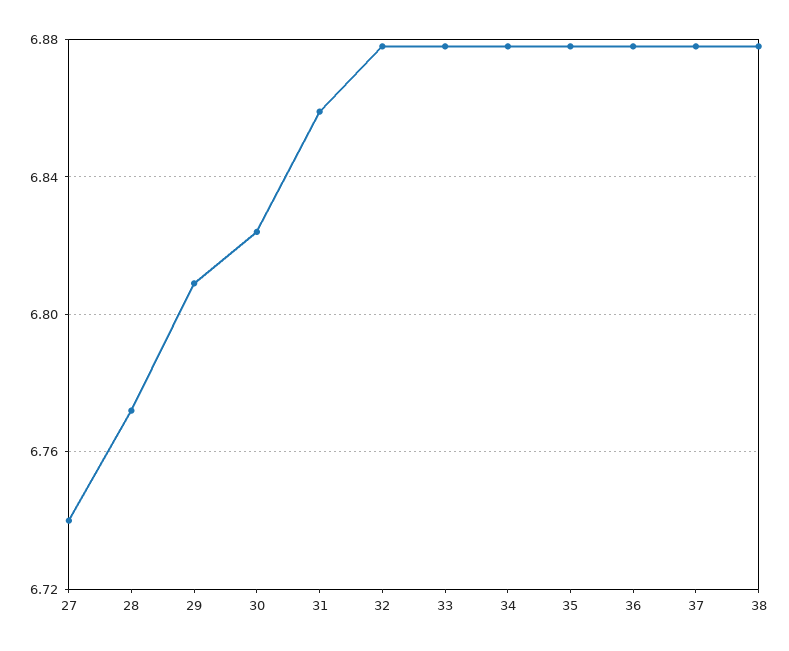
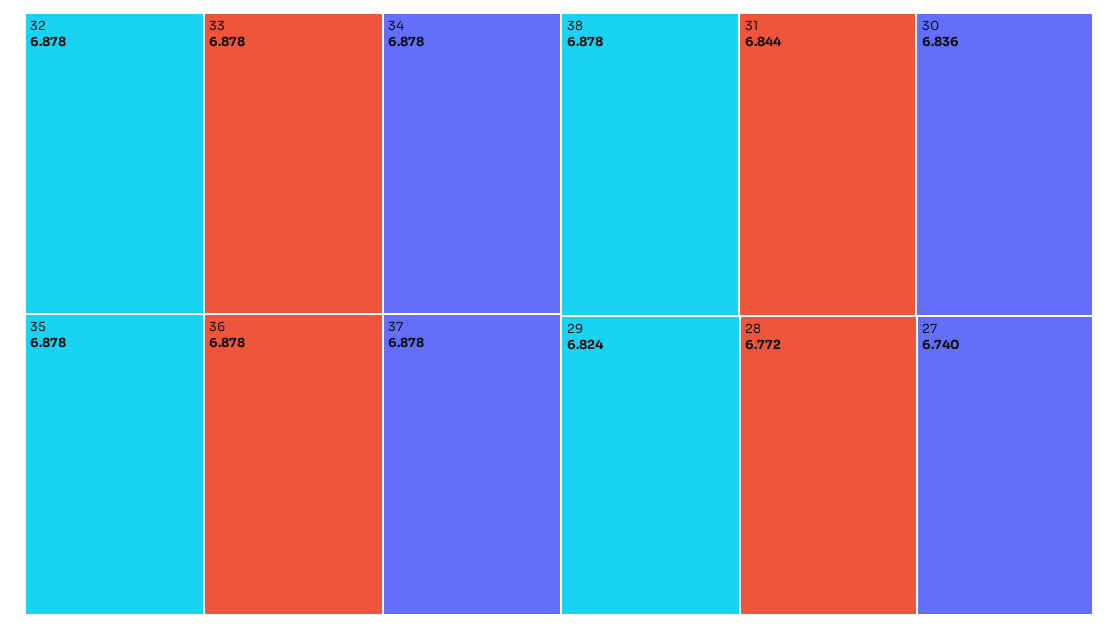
  {
    "27": 6.74,
    "28": 6.772,
-   "29": 6.81,
+   "29": 6.824,
-   "30": 6.825,
+   "30": 6.836,
-   "31": 6.86,
+   "31": 6.844,
    "32": 6.878,
    "33": 6.878,
    "34": 6.878,
    "35": 6.878,
    "36": 6.878,
    "37": 6.878,
    "38": 6.878
  }

